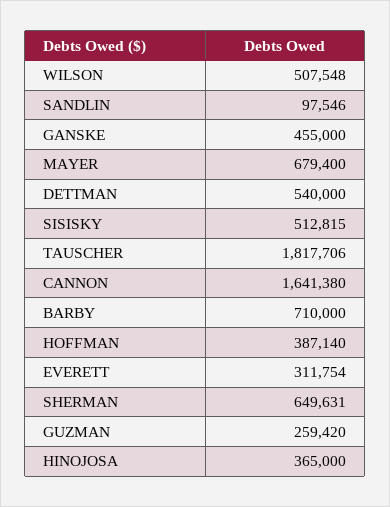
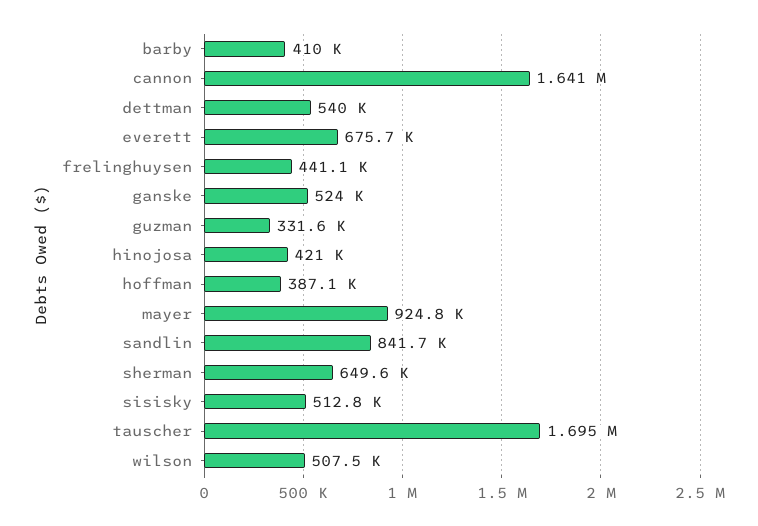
  {
    "WILSON": 507548,
-   "SANDLIN": 97546,
+   "SANDLIN": 841700,
-   "GANSKE": 455000,
+   "GANSKE": 524000,
-   "MAYER": 679400,
+   "MAYER": 924800,
    "DETTMAN": 540000,
    "SISISKY": 512815,
-   "TAUSCHER": 1817706,
+   "TAUSCHER": 1695000,
    "CANNON": 1641380,
-   "BARBY": 710000,
+   "BARBY": 410000,
    "HOFFMAN": 387140,
-   "EVERETT": 311754,
+   "EVERETT": 675700,
    "SHERMAN": 649631,
-   "GUZMAN": 259420,
+   "GUZMAN": 331600,
-   "HINOJOSA": 365000
+   "HINOJOSA": 421000,
+   "frelinghuysen": 441100
  }

